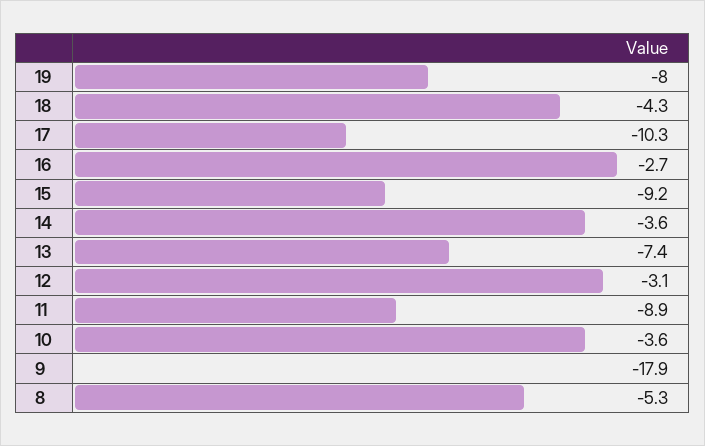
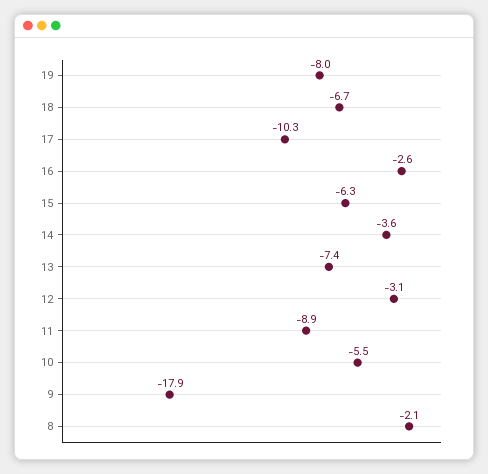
  {
    "19": -8,
-   "18": -4.3,
+   "18": -6.7,
    "17": -10.3,
-   "16": -2.7,
+   "16": -2.6,
-   "15": -9.2,
+   "15": -6.3,
    "14": -3.6,
    "13": -7.4,
    "12": -3.1,
    "11": -8.9,
-   "10": -3.6,
+   "10": -5.5,
    "9": -17.9,
-   "8": -5.3
+   "8": -2.1
  }

